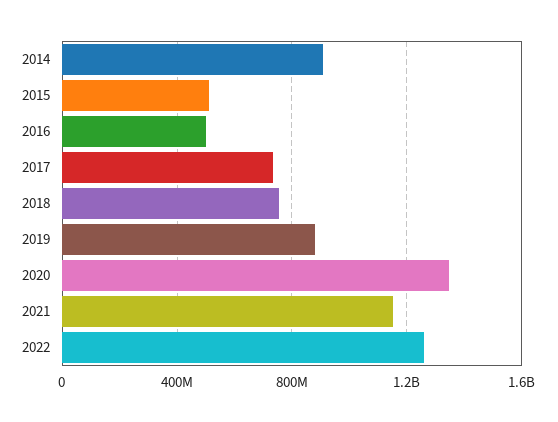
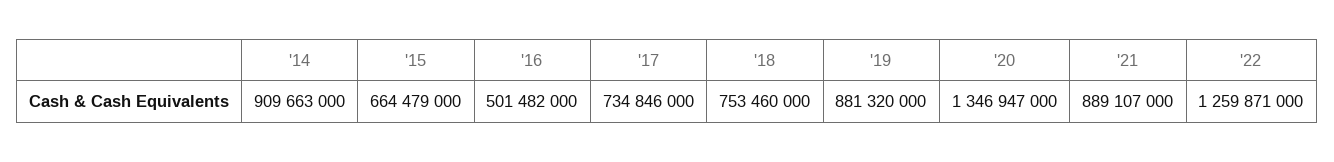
  {
    "2014": 909663000,
-   "2015": 500000000,
+   "2015": 664479000,
    "2016": 501482000,
    "2017": 734846000,
    "2018": 753460000,
    "2019": 881320000,
    "2020": 1346947000,
-   "2021": 1150000000,
+   "2021": 889107000,
    "2022": 1259871000
  }

